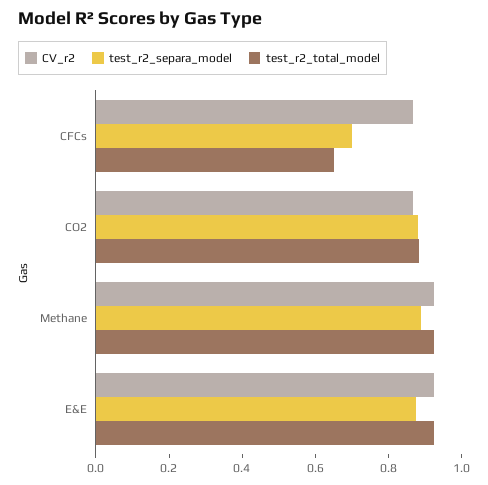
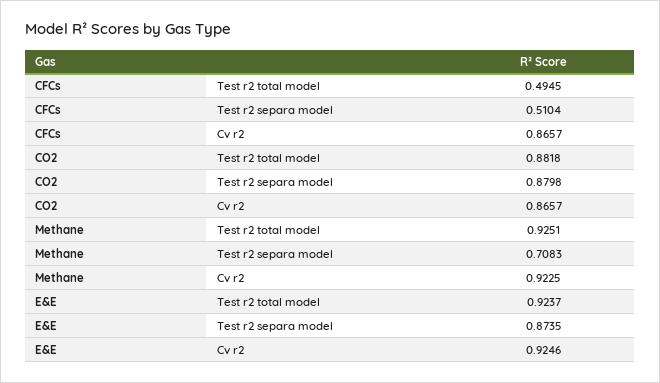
  {
    "CV_r2": {
      "CFCs": 0.8657,
      "CO2": 0.8657,
      "Methane": 0.9225,
      "E&E": 0.9246
    },
    "test_r2_separa_model": {
-     "CFCs": 0.7,
+     "CFCs": 0.5104,
      "CO2": 0.8798,
-     "Methane": 0.9,
+     "Methane": 0.7083,
      "E&E": 0.8735
    },
    "test_r2_total_model": {
-     "CFCs": 0.65,
+     "CFCs": 0.4945,
      "CO2": 0.8818,
      "Methane": 0.9251,
      "E&E": 0.9237
    }
  }

